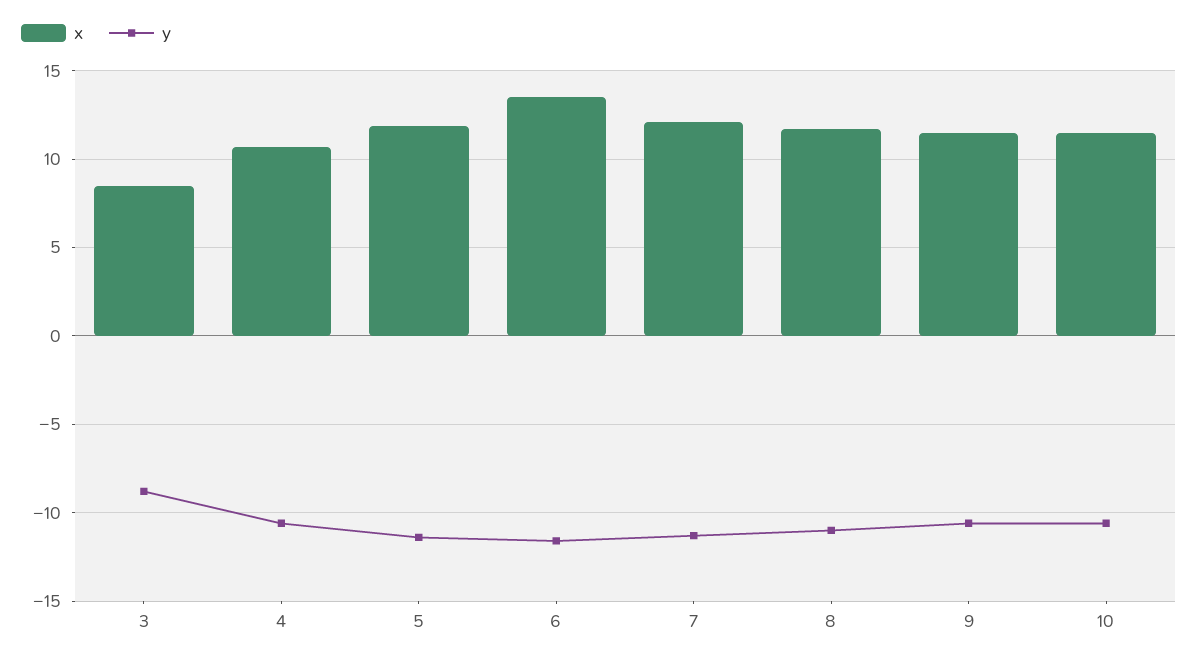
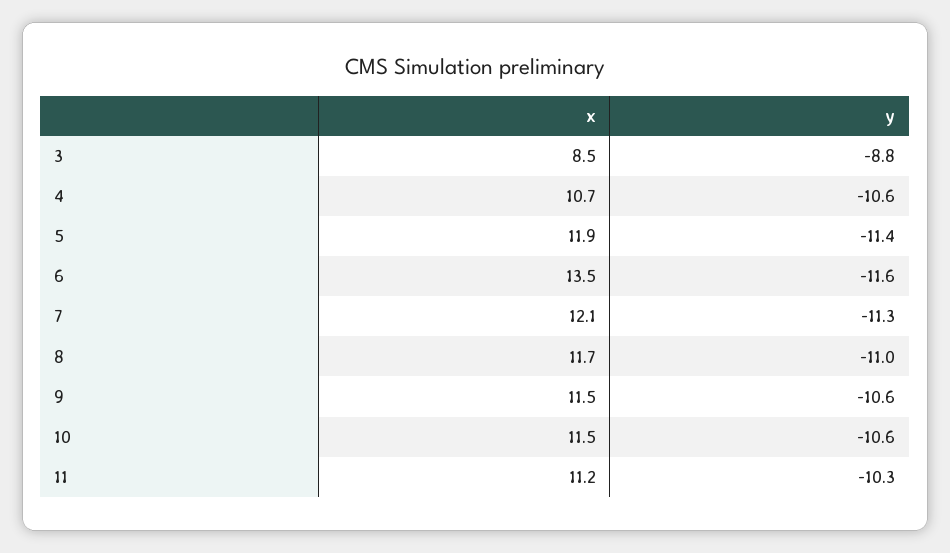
  {
    "x": {
      "3": 8.5,
      "4": 10.7,
      "5": 11.9,
      "6": 13.5,
      "7": 12.1,
      "8": 11.7,
      "9": 11.5,
-     "10": 11.5
+     "10": 11.5,
+     "11": 11.2
    },
    "y": {
      "3": -8.8,
      "4": -10.6,
      "5": -11.4,
      "6": -11.6,
      "7": -11.3,
      "8": -11,
      "9": -10.6,
-     "10": -10.6
+     "10": -10.6,
+     "11": -10.3
    }
  }

